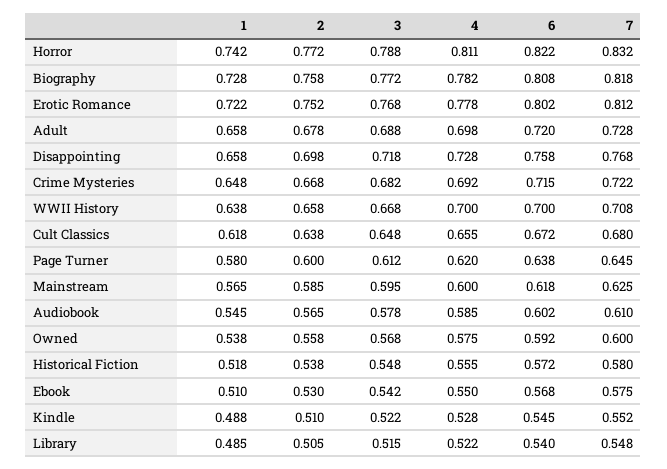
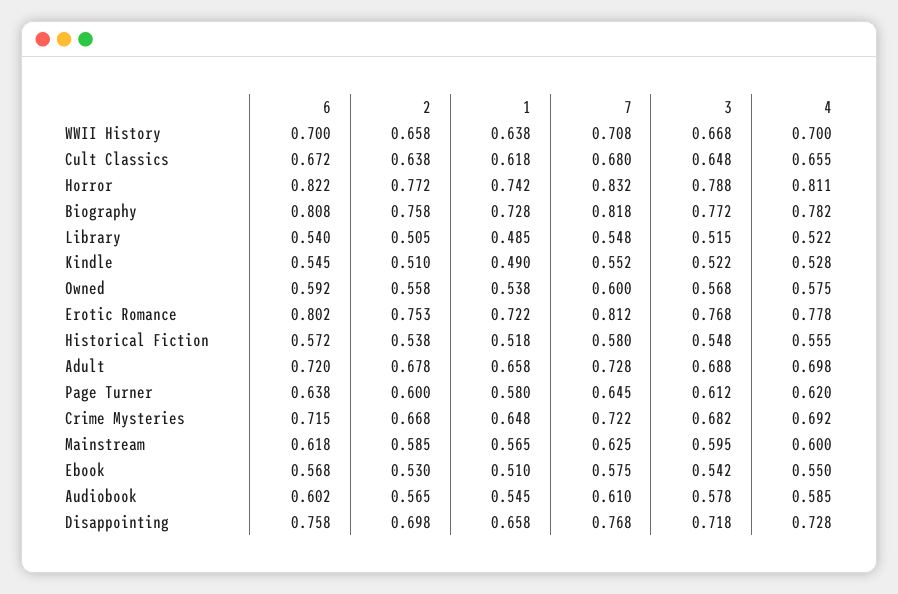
  {
    "1": {
      "Horror": 0.742,
      "Biography": 0.728,
      "Erotic Romance": 0.722,
      "Adult": 0.658,
      "Disappointing": 0.658,
      "Crime Mysteries": 0.648,
      "WWII History": 0.638,
      "Cult Classics": 0.618,
      "Page Turner": 0.58,
      "Mainstream": 0.565,
      "Audiobook": 0.545,
      "Owned": 0.538,
      "Historical Fiction": 0.518,
      "Ebook": 0.51,
-     "Kindle": 0.488,
+     "Kindle": 0.49,
      "Library": 0.485
    },
    "2": {
      "Horror": 0.772,
      "Biography": 0.758,
-     "Erotic Romance": 0.752,
+     "Erotic Romance": 0.753,
      "Adult": 0.678,
      "Disappointing": 0.698,
      "Crime Mysteries": 0.668,
      "WWII History": 0.658,
      "Cult Classics": 0.638,
      "Page Turner": 0.6,
      "Mainstream": 0.585,
      "Audiobook": 0.565,
      "Owned": 0.558,
      "Historical Fiction": 0.538,
      "Ebook": 0.53,
      "Kindle": 0.51,
      "Library": 0.505
    },
    "3": {
      "Horror": 0.788,
      "Biography": 0.772,
      "Erotic Romance": 0.768,
      "Adult": 0.688,
      "Disappointing": 0.718,
      "Crime Mysteries": 0.682,
      "WWII History": 0.668,
      "Cult Classics": 0.648,
      "Page Turner": 0.612,
      "Mainstream": 0.595,
      "Audiobook": 0.578,
      "Owned": 0.568,
      "Historical Fiction": 0.548,
      "Ebook": 0.542,
      "Kindle": 0.522,
      "Library": 0.515
    },
    "4": {
      "Horror": 0.811,
      "Biography": 0.782,
      "Erotic Romance": 0.778,
      "Adult": 0.698,
      "Disappointing": 0.728,
      "Crime Mysteries": 0.692,
      "WWII History": 0.7,
      "Cult Classics": 0.655,
      "Page Turner": 0.62,
      "Mainstream": 0.6,
      "Audiobook": 0.585,
      "Owned": 0.575,
      "Historical Fiction": 0.555,
      "Ebook": 0.55,
      "Kindle": 0.528,
      "Library": 0.522
    },
    "6": {
      "Horror": 0.822,
      "Biography": 0.808,
      "Erotic Romance": 0.802,
      "Adult": 0.72,
      "Disappointing": 0.758,
      "Crime Mysteries": 0.715,
      "WWII History": 0.7,
      "Cult Classics": 0.672,
      "Page Turner": 0.638,
      "Mainstream": 0.618,
      "Audiobook": 0.602,
      "Owned": 0.592,
      "Historical Fiction": 0.572,
      "Ebook": 0.568,
      "Kindle": 0.545,
      "Library": 0.54
    },
    "7": {
      "Horror": 0.832,
      "Biography": 0.818,
      "Erotic Romance": 0.812,
      "Adult": 0.728,
      "Disappointing": 0.768,
      "Crime Mysteries": 0.722,
      "WWII History": 0.708,
      "Cult Classics": 0.68,
      "Page Turner": 0.645,
      "Mainstream": 0.625,
      "Audiobook": 0.61,
      "Owned": 0.6,
      "Historical Fiction": 0.58,
      "Ebook": 0.575,
      "Kindle": 0.552,
      "Library": 0.548
    }
  }

